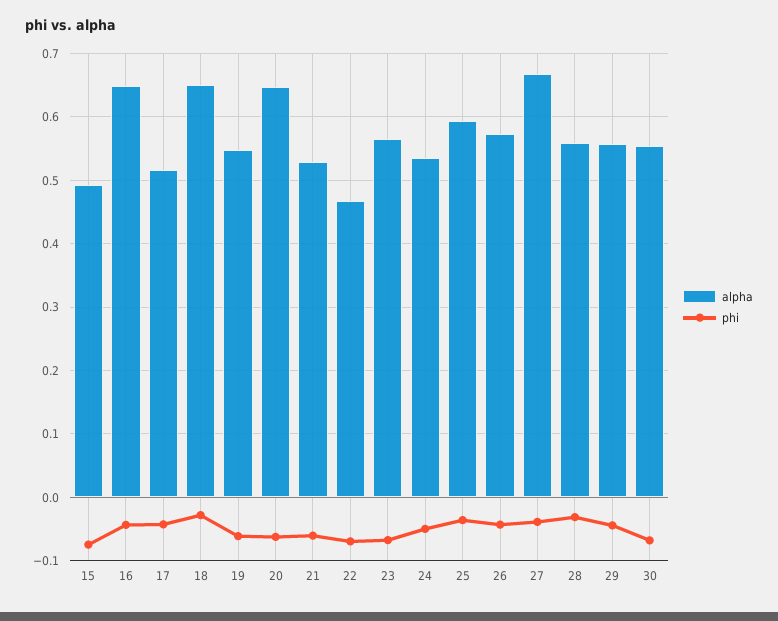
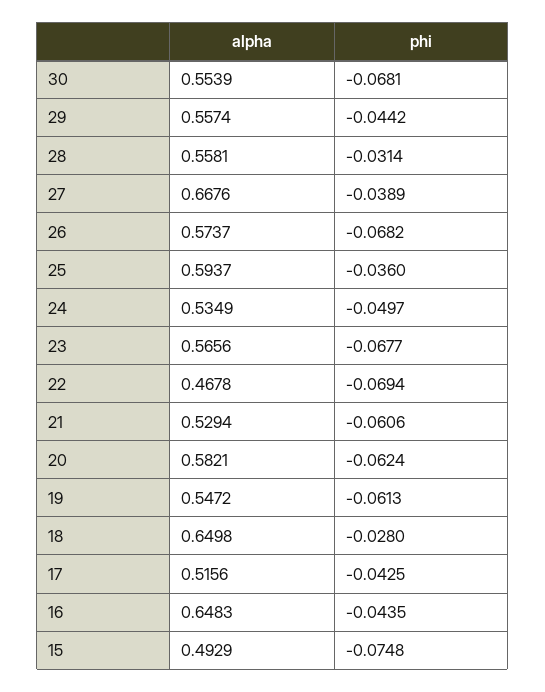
  {
    "alpha": {
      "15": 0.4929,
      "16": 0.6483,
      "17": 0.5156,
      "18": 0.6498,
      "19": 0.5472,
-     "20": 0.65,
+     "20": 0.5821,
      "21": 0.5294,
      "22": 0.4678,
      "23": 0.5656,
      "24": 0.5349,
      "25": 0.5937,
      "26": 0.5737,
      "27": 0.6676,
      "28": 0.5581,
      "29": 0.5574,
      "30": 0.5539
    },
    "phi": {
      "15": -0.0748,
      "16": -0.0435,
      "17": -0.0425,
      "18": -0.028,
      "19": -0.0613,
      "20": -0.0624,
      "21": -0.0606,
      "22": -0.0694,
      "23": -0.0677,
      "24": -0.0497,
      "25": -0.036,
-     "26": -0.04,
+     "26": -0.0682,
      "27": -0.0389,
      "28": -0.0314,
      "29": -0.0442,
      "30": -0.0681
    }
  }

